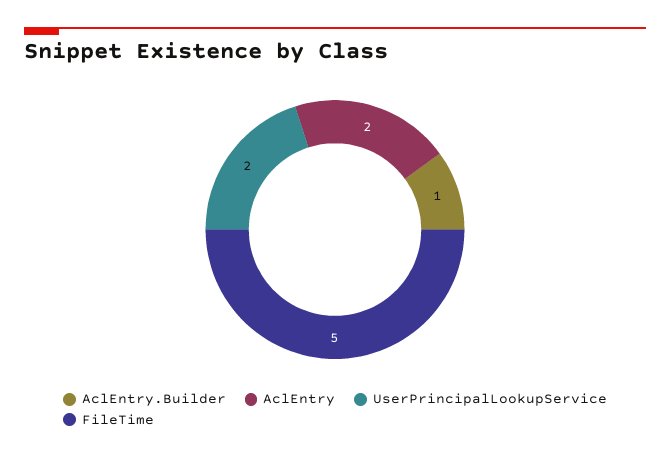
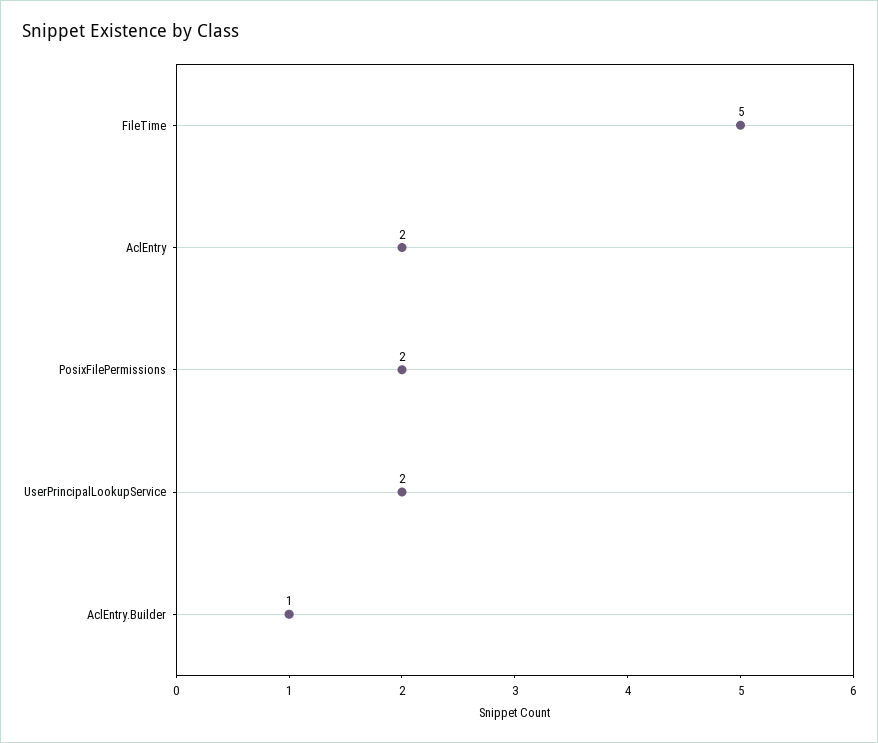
  {
    "AclEntry.Builder": 1,
    "AclEntry": 2,
    "UserPrincipalLookupService": 2,
-   "FileTime": 5
+   "FileTime": 5,
+   "PosixFilePermissions": 2
  }

